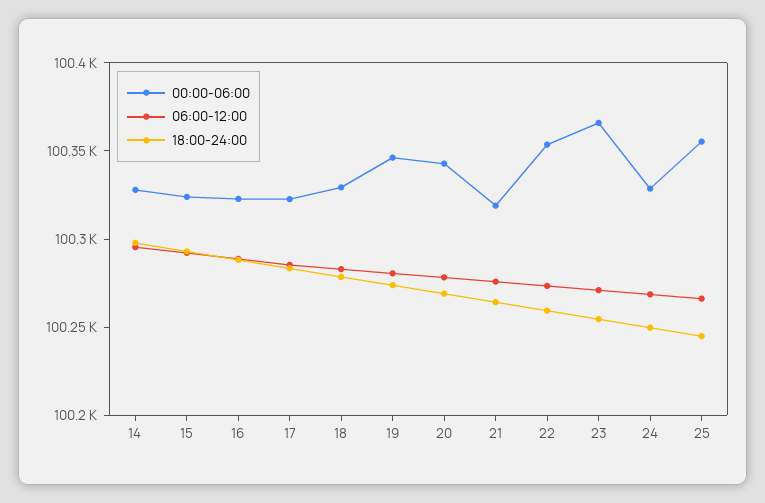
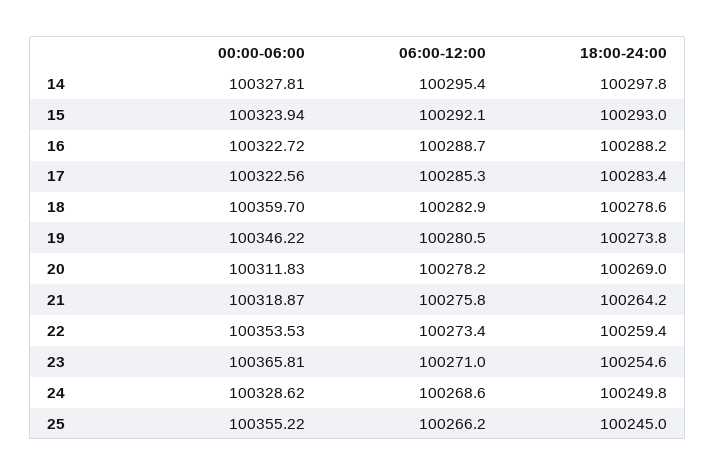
  {
    "00:00-06:00": {
      "14": 100327.81,
      "15": 100323.94,
      "16": 100322.72,
      "17": 100322.56,
-     "18": 100330,
+     "18": 100359.7,
      "19": 100346.22,
-     "20": 100340,
+     "20": 100311.83,
      "21": 100318.87,
      "22": 100353.53,
      "23": 100365.81,
      "24": 100328.62,
      "25": 100355.22
    },
    "06:00-12:00": {
      "14": 100295.4,
      "15": 100292.1,
      "16": 100288.7,
      "17": 100285.3,
      "18": 100282.9,
      "19": 100280.5,
      "20": 100278.2,
      "21": 100275.8,
      "22": 100273.4,
      "23": 100271,
      "24": 100268.6,
      "25": 100266.2
    },
    "18:00-24:00": {
      "14": 100297.8,
      "15": 100293,
      "16": 100288.2,
      "17": 100283.4,
      "18": 100278.6,
      "19": 100273.8,
      "20": 100269,
      "21": 100264.2,
      "22": 100259.4,
      "23": 100254.6,
      "24": 100249.8,
      "25": 100245
    }
  }

